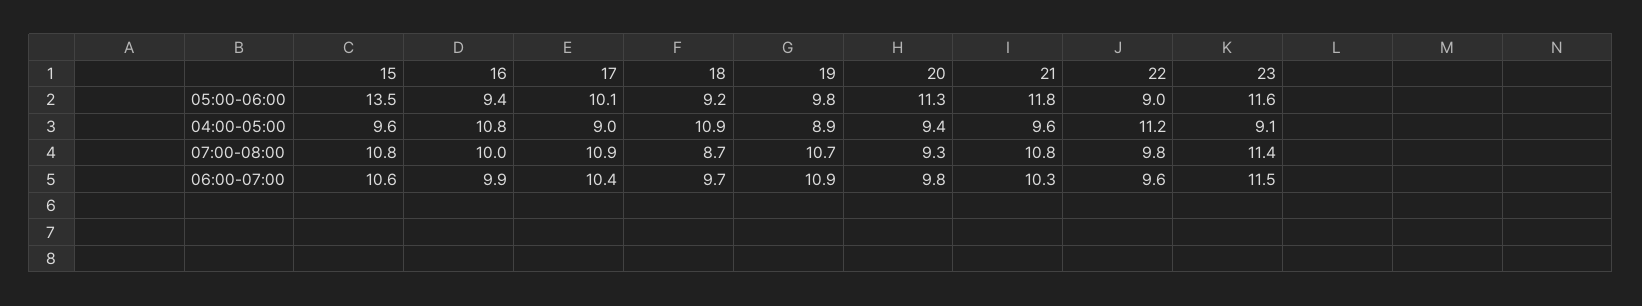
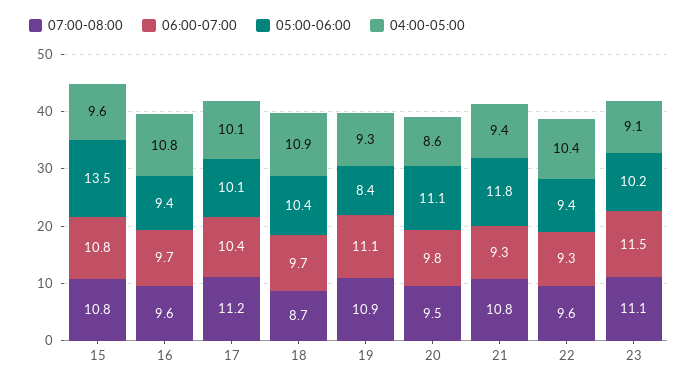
  {
    "05:00-06:00": {
      "15": 13.5,
      "16": 9.4,
      "17": 10.1,
-     "18": 9.2,
+     "18": 10.4,
-     "19": 9.8,
+     "19": 8.4,
-     "20": 11.3,
+     "20": 11.1,
      "21": 11.8,
-     "22": 9,
+     "22": 9.4,
-     "23": 11.6
+     "23": 10.2
    },
    "04:00-05:00": {
      "15": 9.6,
      "16": 10.8,
-     "17": 9,
+     "17": 10.1,
      "18": 10.9,
-     "19": 8.9,
+     "19": 9.3,
-     "20": 9.4,
+     "20": 8.6,
-     "21": 9.6,
+     "21": 9.4,
-     "22": 11.2,
+     "22": 10.4,
      "23": 9.1
    },
    "07:00-08:00": {
      "15": 10.8,
-     "16": 10,
+     "16": 9.6,
-     "17": 10.9,
+     "17": 11.2,
      "18": 8.7,
-     "19": 10.7,
+     "19": 10.9,
-     "20": 9.3,
+     "20": 9.5,
      "21": 10.8,
-     "22": 9.8,
+     "22": 9.6,
-     "23": 11.4
+     "23": 11.1
    },
    "06:00-07:00": {
-     "15": 10.6,
+     "15": 10.8,
-     "16": 9.9,
+     "16": 9.7,
      "17": 10.4,
      "18": 9.7,
-     "19": 10.9,
+     "19": 11.1,
      "20": 9.8,
-     "21": 10.3,
+     "21": 9.3,
-     "22": 9.6,
+     "22": 9.3,
      "23": 11.5
    }
  }

